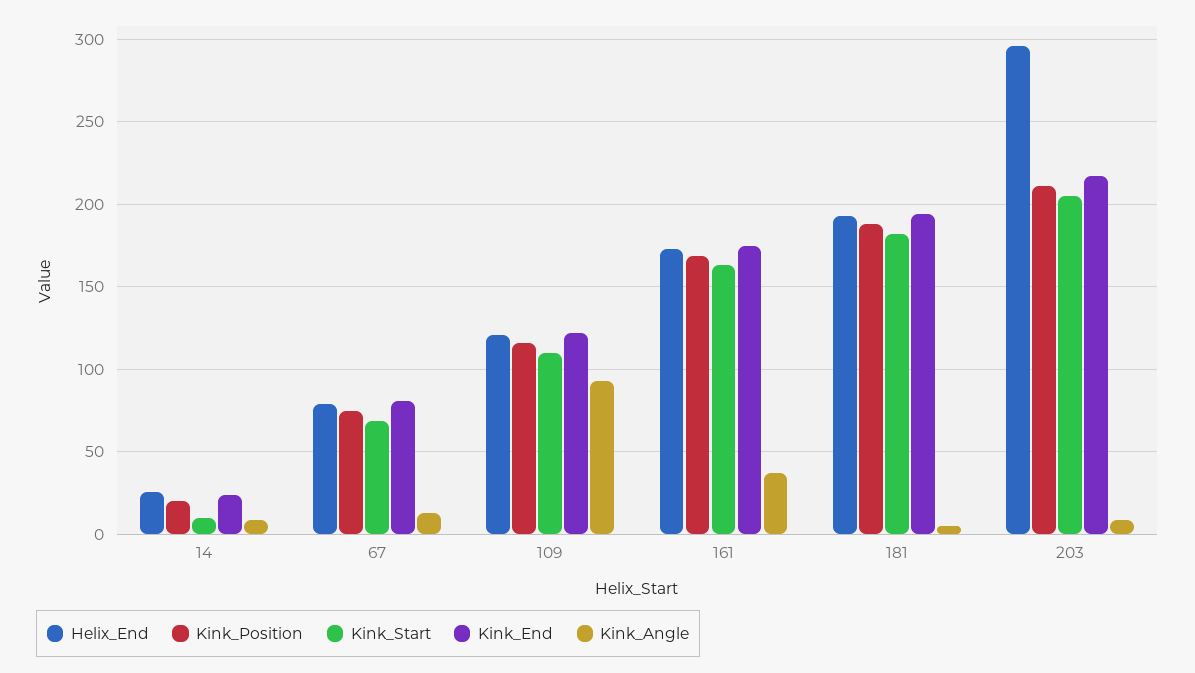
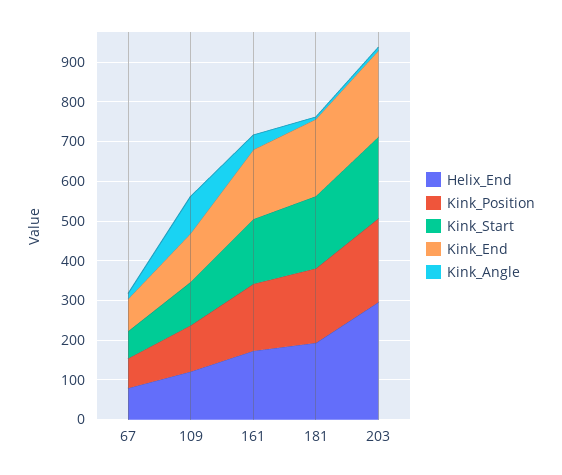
  {
    "Helix_End": {
-     "14": 25,
      "67": 80,
      "109": 120,
      "161": 175,
      "181": 195,
      "203": 295
    },
    "Kink_Position": {
-     "14": 20,
      "67": 75,
      "109": 115,
      "161": 170,
      "181": 190,
      "203": 210
    },
    "Kink_Start": {
-     "14": 10,
      "67": 70,
      "109": 110,
      "161": 165,
      "181": 180,
      "203": 205
    },
    "Kink_End": {
-     "14": 25,
      "67": 80,
      "109": 120,
      "161": 175,
      "181": 195,
      "203": 215
    },
    "Kink_Angle": {
-     "14": 10,
      "67": 15,
      "109": 95,
      "161": 35,
      "181": 5,
      "203": 10
    }
  }

